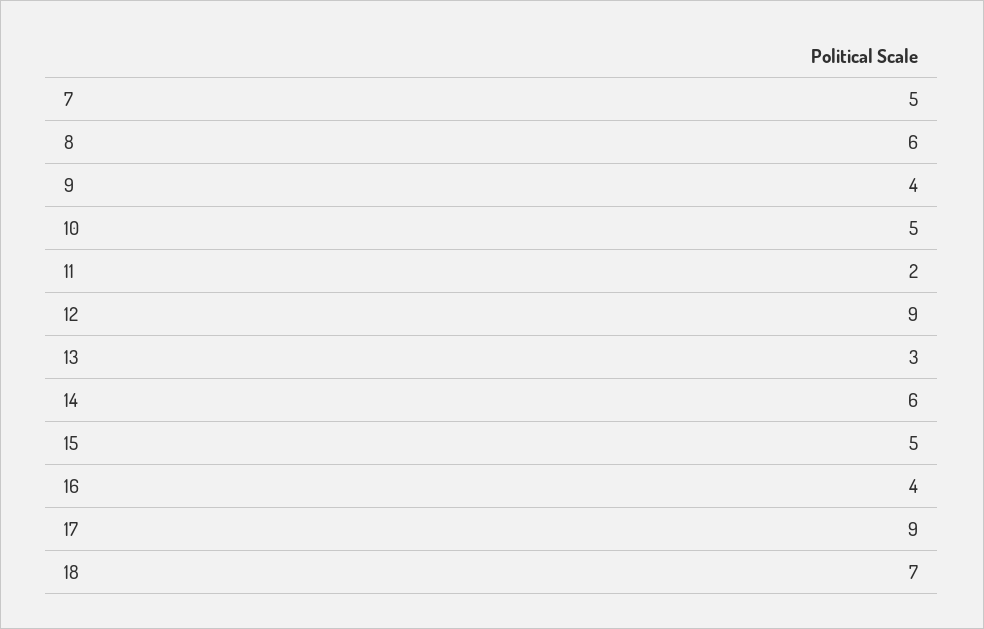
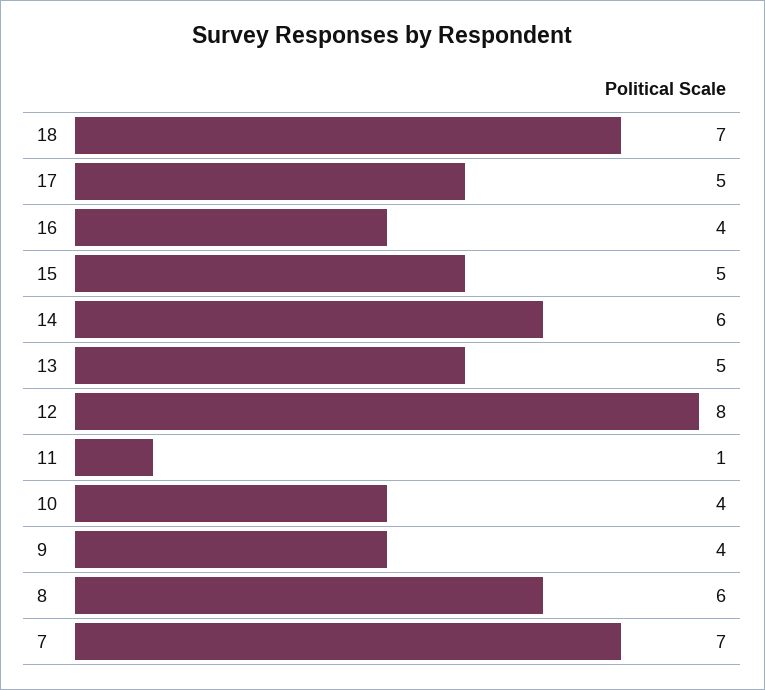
  {
-   "7": 5,
+   "7": 7,
    "8": 6,
    "9": 4,
-   "10": 5,
+   "10": 4,
-   "11": 2,
+   "11": 1,
-   "12": 9,
+   "12": 8,
-   "13": 3,
+   "13": 5,
    "14": 6,
    "15": 5,
    "16": 4,
-   "17": 9,
+   "17": 5,
    "18": 7
  }

